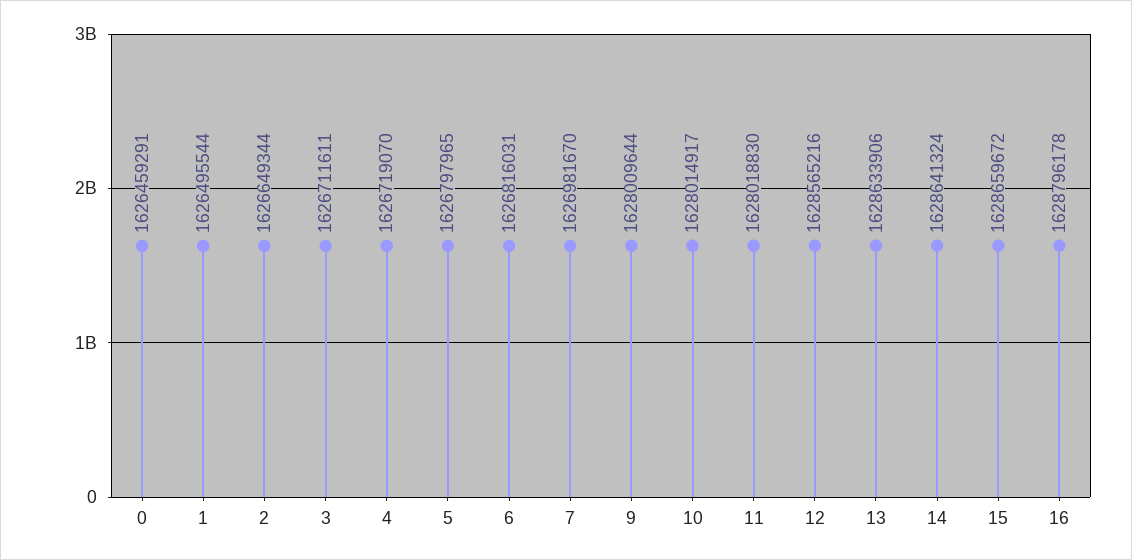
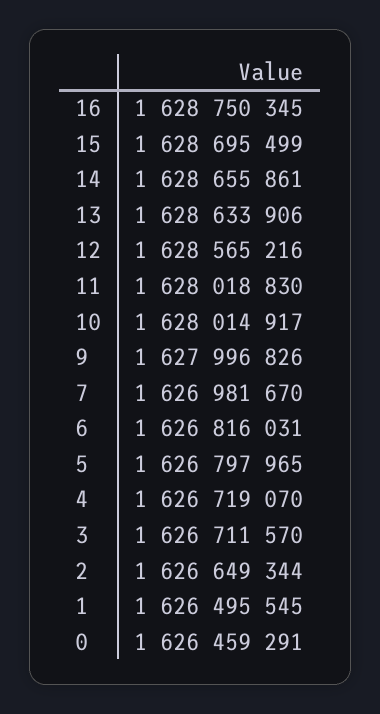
  {
    "0": 1626459291,
-   "1": 1626495544,
+   "1": 1626495545,
    "2": 1626649344,
-   "3": 1626711611,
+   "3": 1626711570,
    "4": 1626719070,
    "5": 1626797965,
    "6": 1626816031,
    "7": 1626981670,
-   "9": 1628009644,
+   "9": 1627996826,
    "10": 1628014917,
    "11": 1628018830,
    "12": 1628565216,
    "13": 1628633906,
-   "14": 1628641324,
+   "14": 1628655861,
-   "15": 1628659672,
+   "15": 1628695499,
-   "16": 1628796178
+   "16": 1628750345
  }

